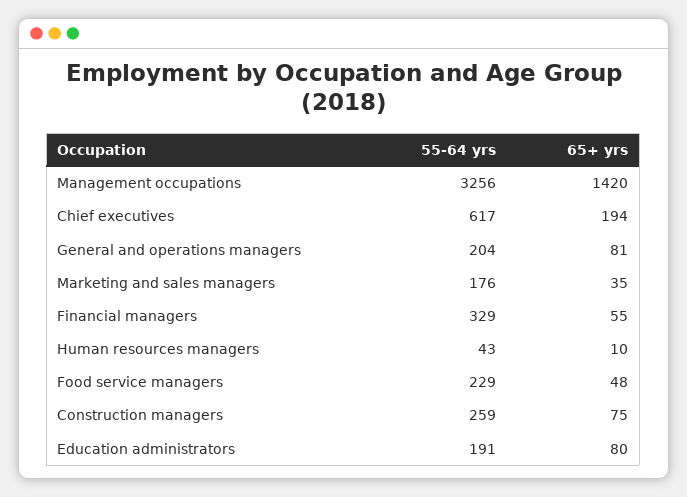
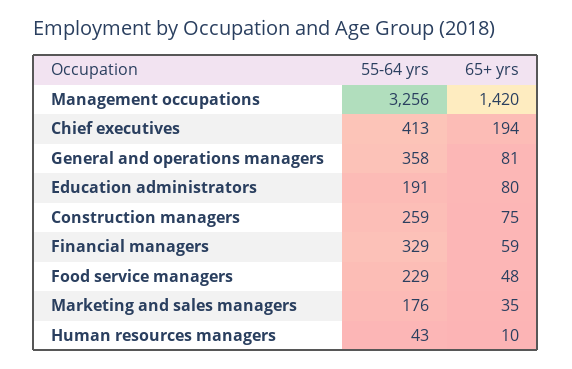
  {
    "55-64 yrs": {
      "Management occupations": 3256,
-     "Chief executives": 617,
+     "Chief executives": 413,
-     "General and operations managers": 204,
+     "General and operations managers": 358,
      "Marketing and sales managers": 176,
      "Financial managers": 329,
      "Human resources managers": 43,
      "Food service managers": 229,
      "Construction managers": 259,
      "Education administrators": 191
    },
    "65+ yrs": {
      "Management occupations": 1420,
      "Chief executives": 194,
      "General and operations managers": 81,
      "Marketing and sales managers": 35,
-     "Financial managers": 55,
+     "Financial managers": 59,
      "Human resources managers": 10,
      "Food service managers": 48,
      "Construction managers": 75,
      "Education administrators": 80
    }
  }

